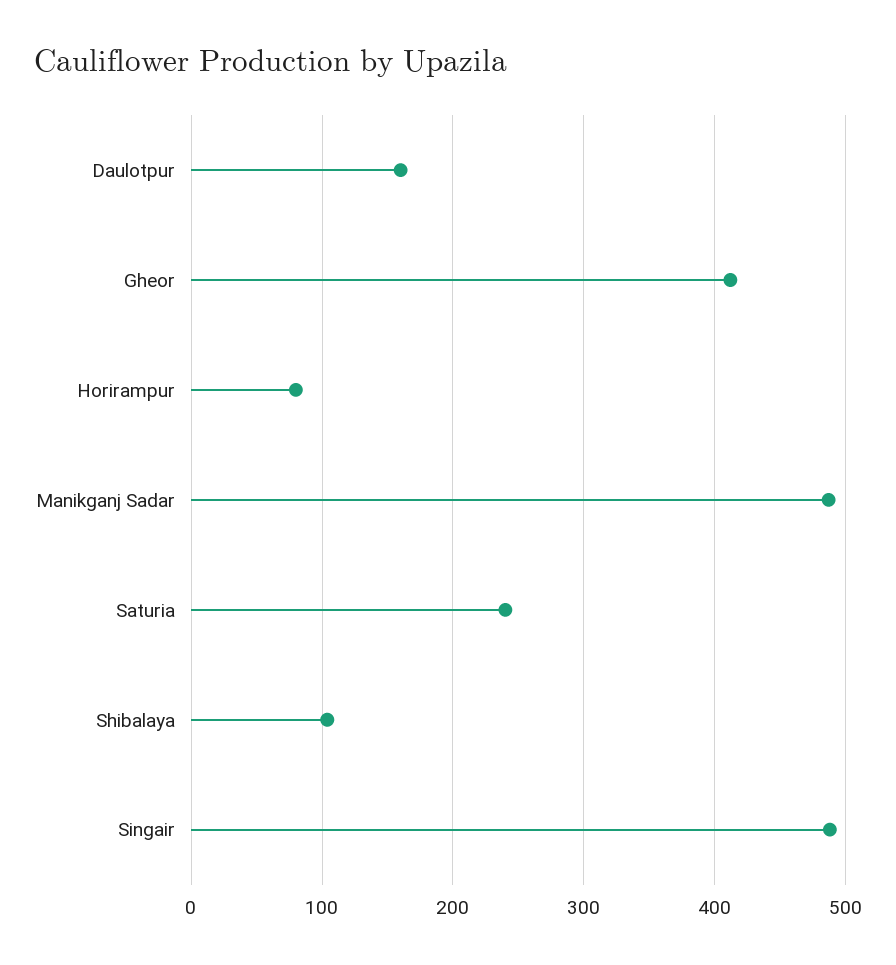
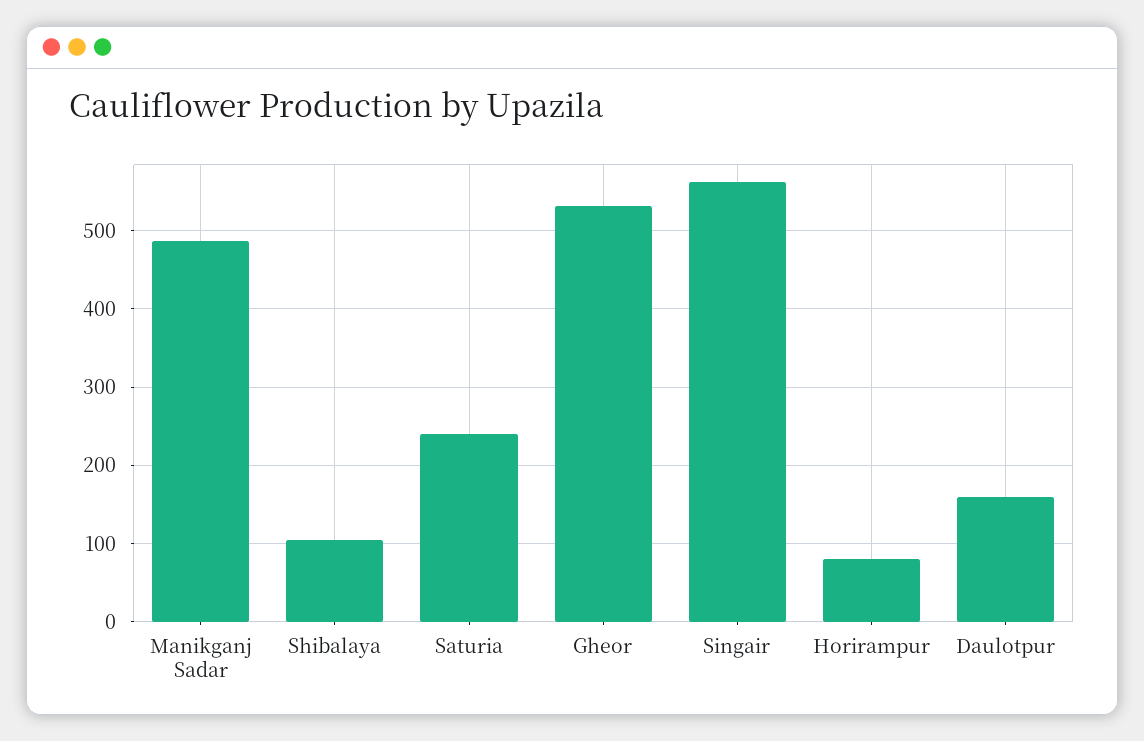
  {
    "Daulotpur": 160,
-   "Gheor": 410,
+   "Gheor": 530,
    "Horirampur": 80,
    "Manikganj Sadar": 490,
    "Saturia": 240,
    "Shibalaya": 100,
-   "Singair": 490
+   "Singair": 560
  }

